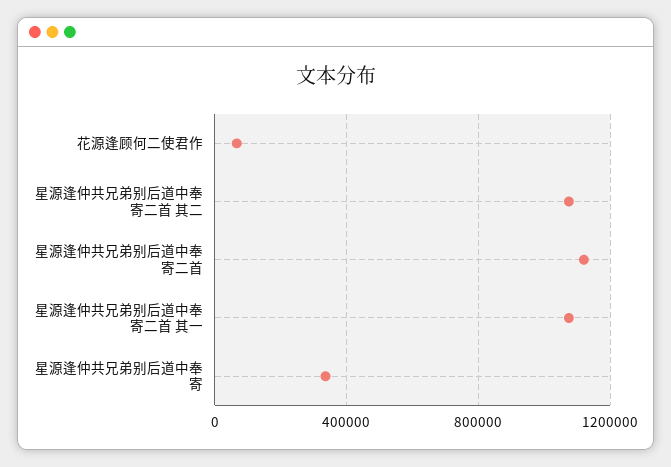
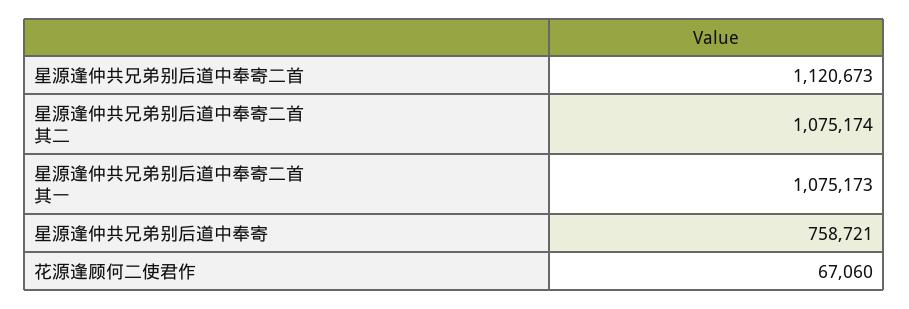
  {
    "花源逢顾何二使君作": 67060,
    "星源逢仲共兄弟别后道中奉寄二首 其二": 1075174,
    "星源逢仲共兄弟别后道中奉寄二首": 1120673,
    "星源逢仲共兄弟别后道中奉寄二首 其一": 1075173,
-   "星源逢仲共兄弟别后道中奉寄": 350000
+   "星源逢仲共兄弟别后道中奉寄": 758721
  }

